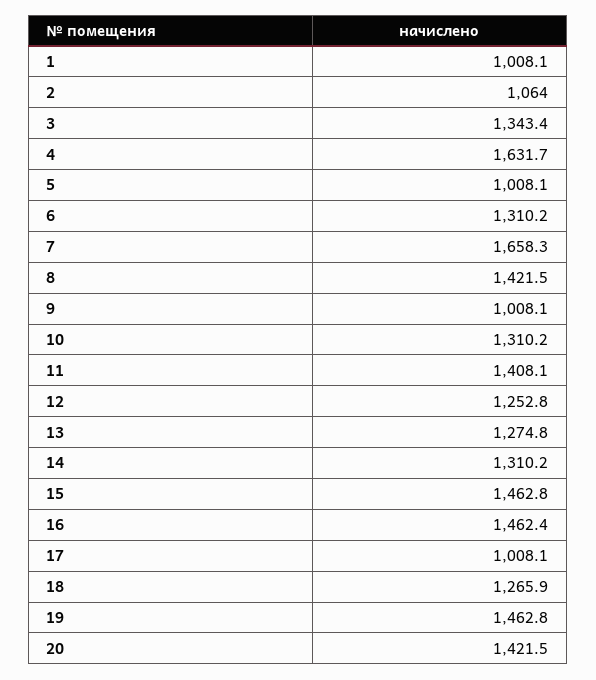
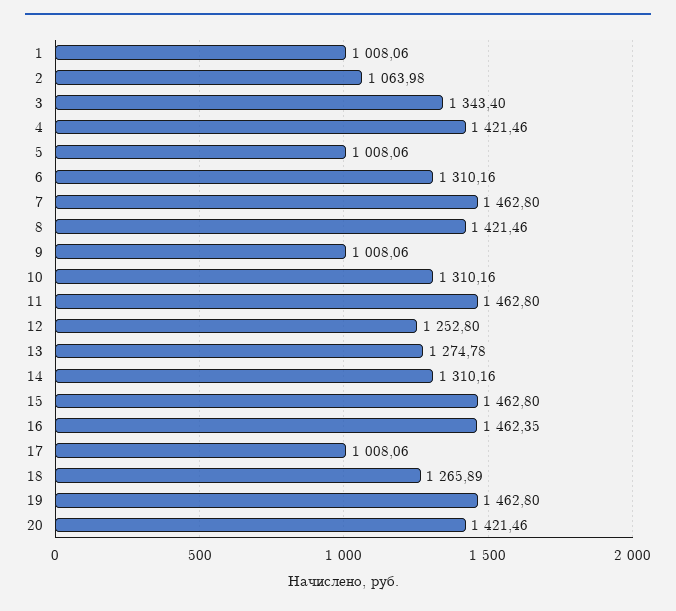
  {
    "1": 1008.06,
    "2": 1063.98,
    "3": 1343.4,
-   "4": 1631.7,
+   "4": 1421.46,
    "5": 1008.06,
    "6": 1310.16,
-   "7": 1658.3,
+   "7": 1462.8,
    "8": 1421.46,
    "9": 1008.06,
    "10": 1310.16,
-   "11": 1408.1,
+   "11": 1462.8,
    "12": 1252.8,
    "13": 1274.78,
    "14": 1310.16,
    "15": 1462.8,
    "16": 1462.35,
    "17": 1008.06,
    "18": 1265.89,
    "19": 1462.8,
    "20": 1421.46
  }

